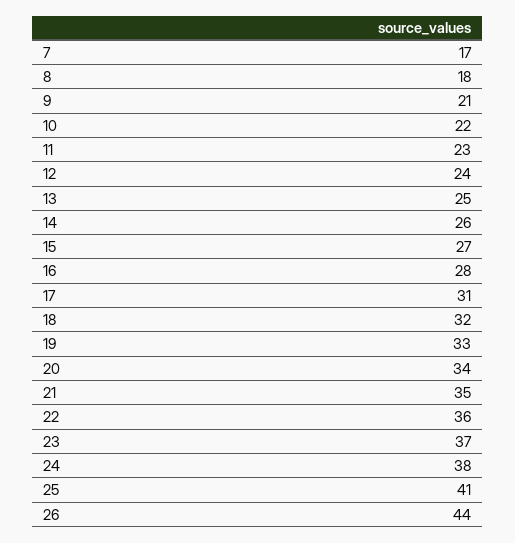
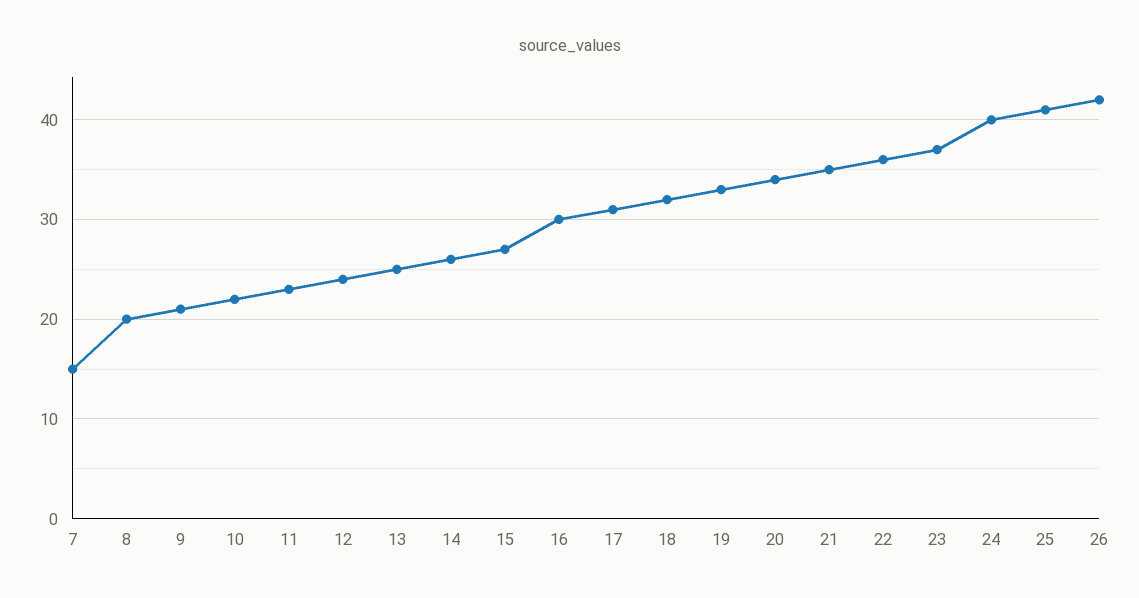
  {
-   "7": 17,
+   "7": 15,
-   "8": 18,
+   "8": 20,
    "9": 21,
    "10": 22,
    "11": 23,
    "12": 24,
    "13": 25,
    "14": 26,
    "15": 27,
-   "16": 28,
+   "16": 30,
    "17": 31,
    "18": 32,
    "19": 33,
    "20": 34,
    "21": 35,
    "22": 36,
    "23": 37,
-   "24": 38,
+   "24": 40,
    "25": 41,
-   "26": 44
+   "26": 42
  }

